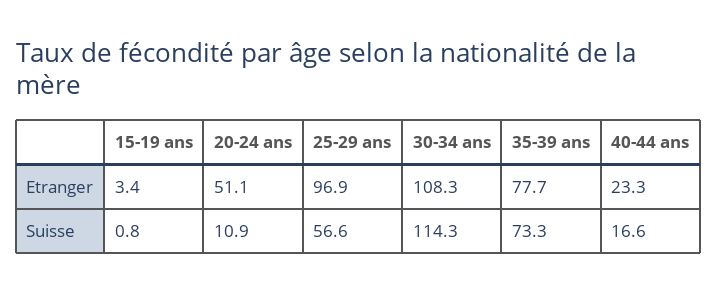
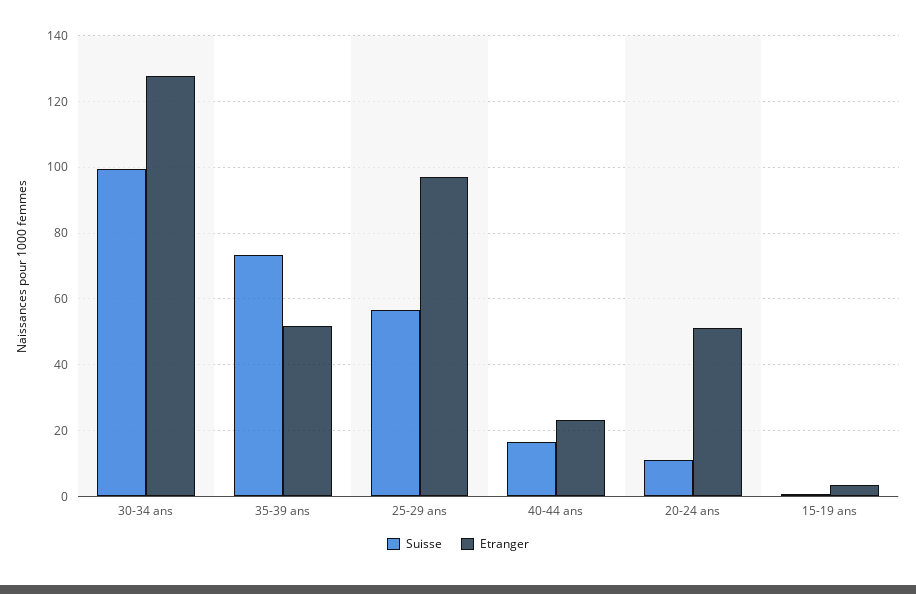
  {
    "Etranger": {
      "15-19 ans": 3.4,
      "20-24 ans": 51.1,
      "25-29 ans": 96.9,
-     "30-34 ans": 108.3,
+     "30-34 ans": 128,
-     "35-39 ans": 77.7,
+     "35-39 ans": 52,
      "40-44 ans": 23.3
    },
    "Suisse": {
      "15-19 ans": 0.8,
      "20-24 ans": 10.9,
      "25-29 ans": 56.6,
-     "30-34 ans": 114.3,
+     "30-34 ans": 100,
      "35-39 ans": 73.3,
      "40-44 ans": 16.6
    }
  }

